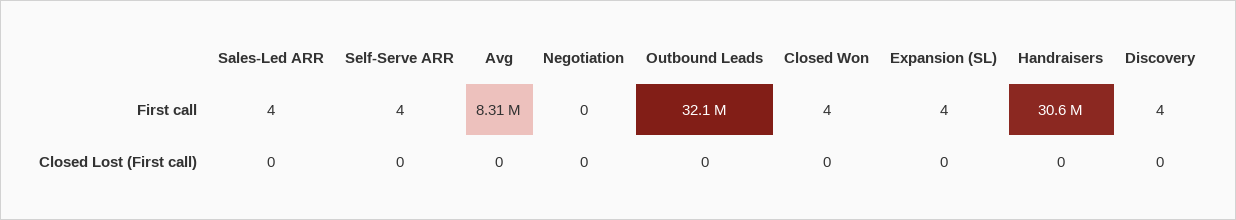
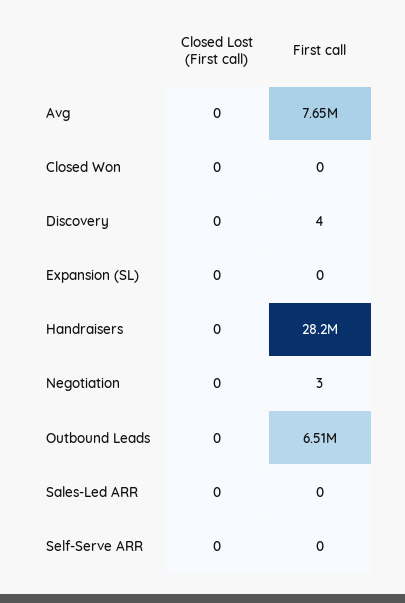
  {
    "Sales-Led ARR": {
-     "First call": 4,
+     "First call": 0,
      "Closed Lost (First call)": 0
    },
    "Self-Serve ARR": {
-     "First call": 4,
+     "First call": 0,
      "Closed Lost (First call)": 0
    },
    "Avg": {
-     "First call": 8310000,
+     "First call": 7650000,
      "Closed Lost (First call)": 0
    },
    "Negotiation": {
-     "First call": 0,
+     "First call": 3,
      "Closed Lost (First call)": 0
    },
    "Outbound Leads": {
-     "First call": 32100000,
+     "First call": 6510000,
      "Closed Lost (First call)": 0
    },
    "Closed Won": {
-     "First call": 4,
+     "First call": 0,
      "Closed Lost (First call)": 0
    },
    "Expansion (SL)": {
-     "First call": 4,
+     "First call": 0,
      "Closed Lost (First call)": 0
    },
    "Handraisers": {
-     "First call": 30600000,
+     "First call": 28200000,
      "Closed Lost (First call)": 0
    },
    "Discovery": {
      "First call": 4,
      "Closed Lost (First call)": 0
    }
  }

